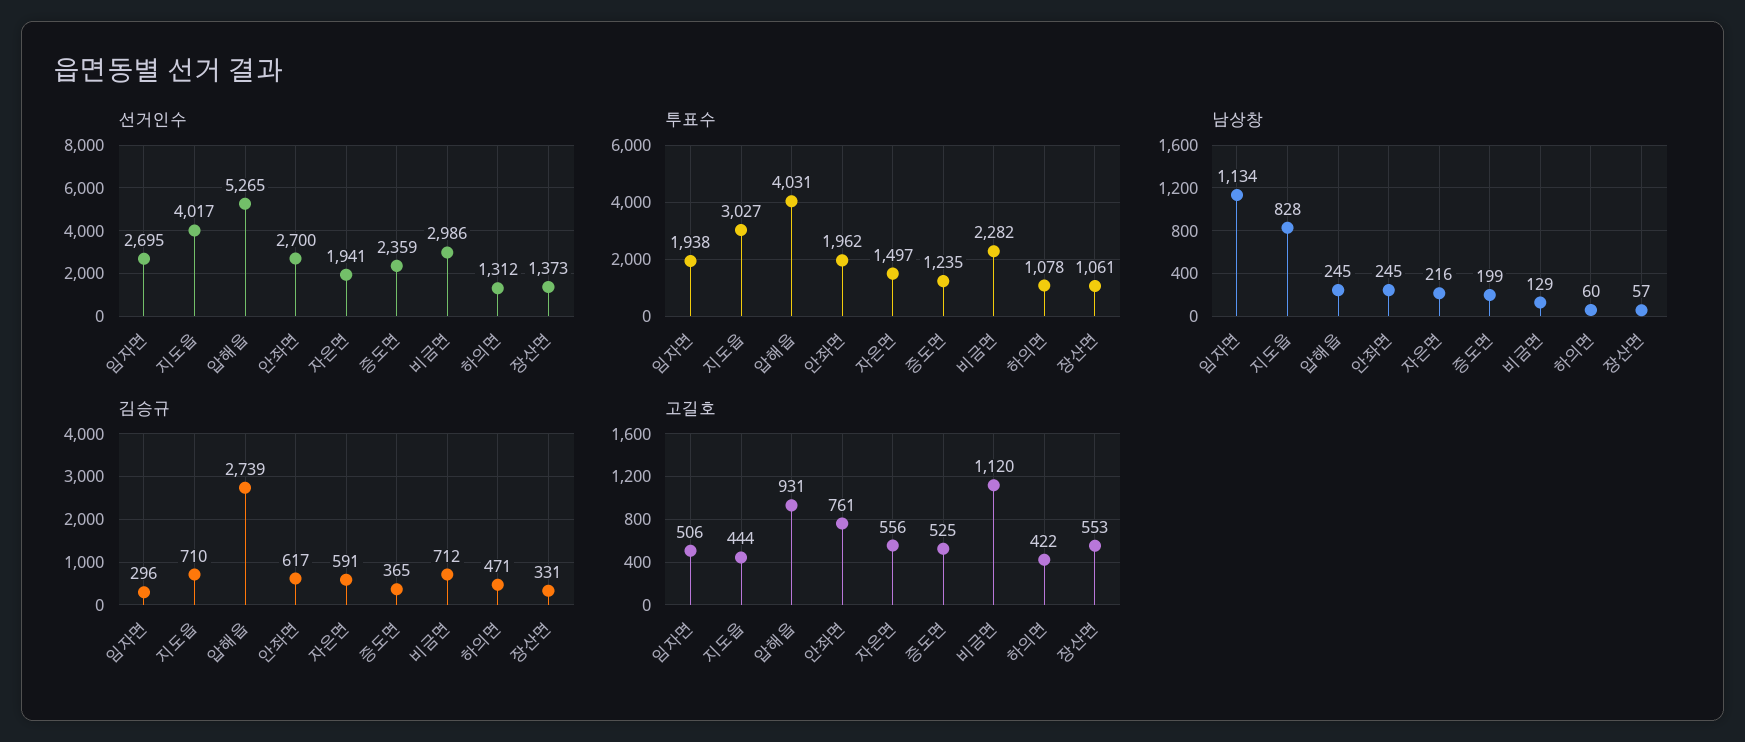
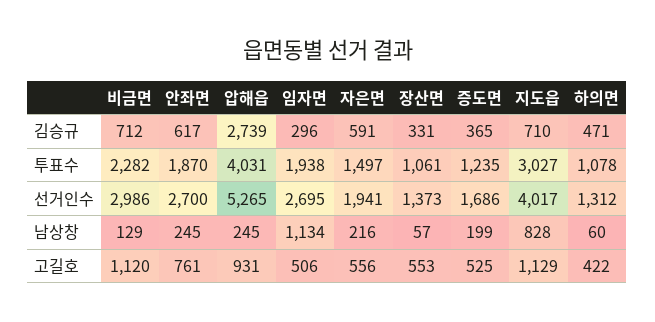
  {
    "선거인수": {
      "임자면": 2695,
      "지도읍": 4017,
      "압해읍": 5265,
      "안좌면": 2700,
      "자은면": 1941,
-     "증도면": 2359,
+     "증도면": 1686,
      "비금면": 2986,
      "하의면": 1312,
      "장산면": 1373
    },
    "투표수": {
      "임자면": 1938,
      "지도읍": 3027,
      "압해읍": 4031,
-     "안좌면": 1962,
+     "안좌면": 1870,
      "자은면": 1497,
      "증도면": 1235,
      "비금면": 2282,
      "하의면": 1078,
      "장산면": 1061
    },
    "남상창": {
      "임자면": 1134,
      "지도읍": 828,
      "압해읍": 245,
      "안좌면": 245,
      "자은면": 216,
      "증도면": 199,
      "비금면": 129,
      "하의면": 60,
      "장산면": 57
    },
    "김승규": {
      "임자면": 296,
      "지도읍": 710,
      "압해읍": 2739,
      "안좌면": 617,
      "자은면": 591,
      "증도면": 365,
      "비금면": 712,
      "하의면": 471,
      "장산면": 331
    },
    "고길호": {
      "임자면": 506,
-     "지도읍": 444,
+     "지도읍": 1129,
      "압해읍": 931,
      "안좌면": 761,
      "자은면": 556,
      "증도면": 525,
      "비금면": 1120,
      "하의면": 422,
      "장산면": 553
    }
  }

